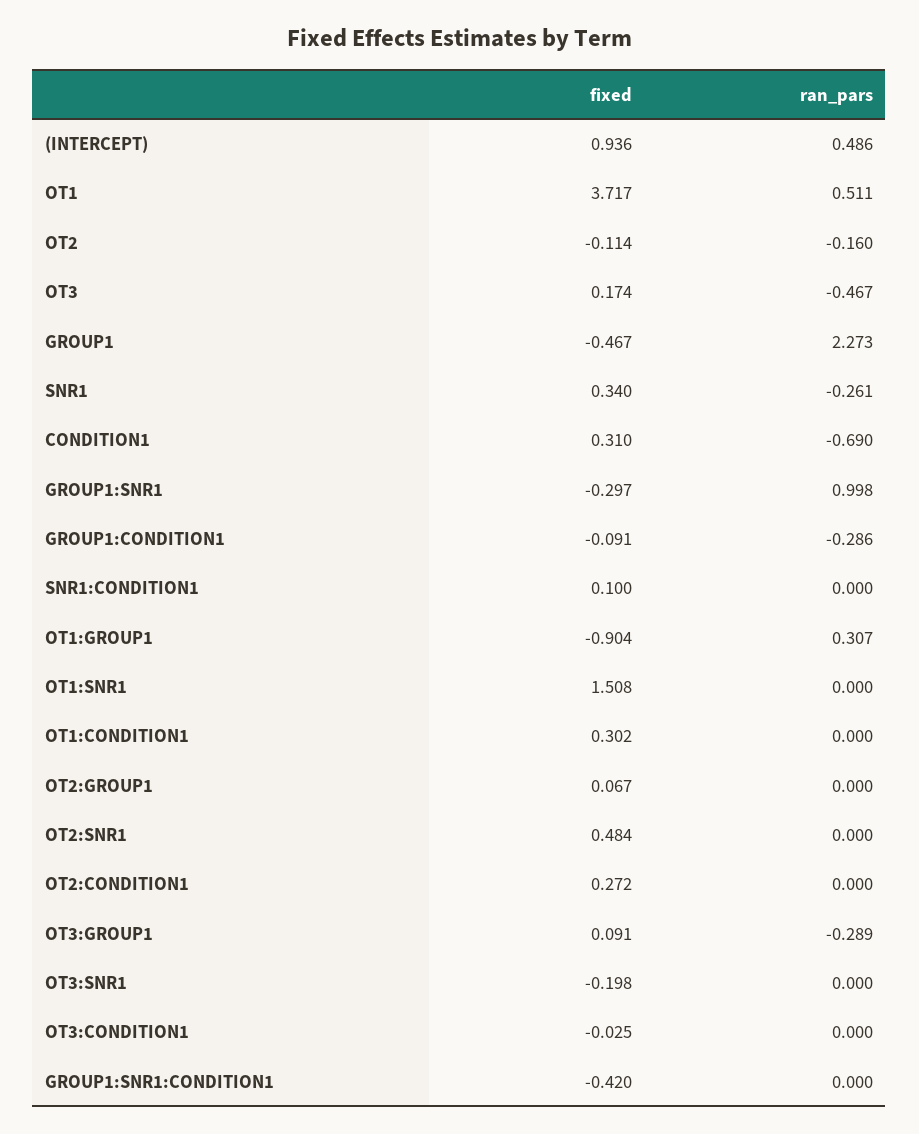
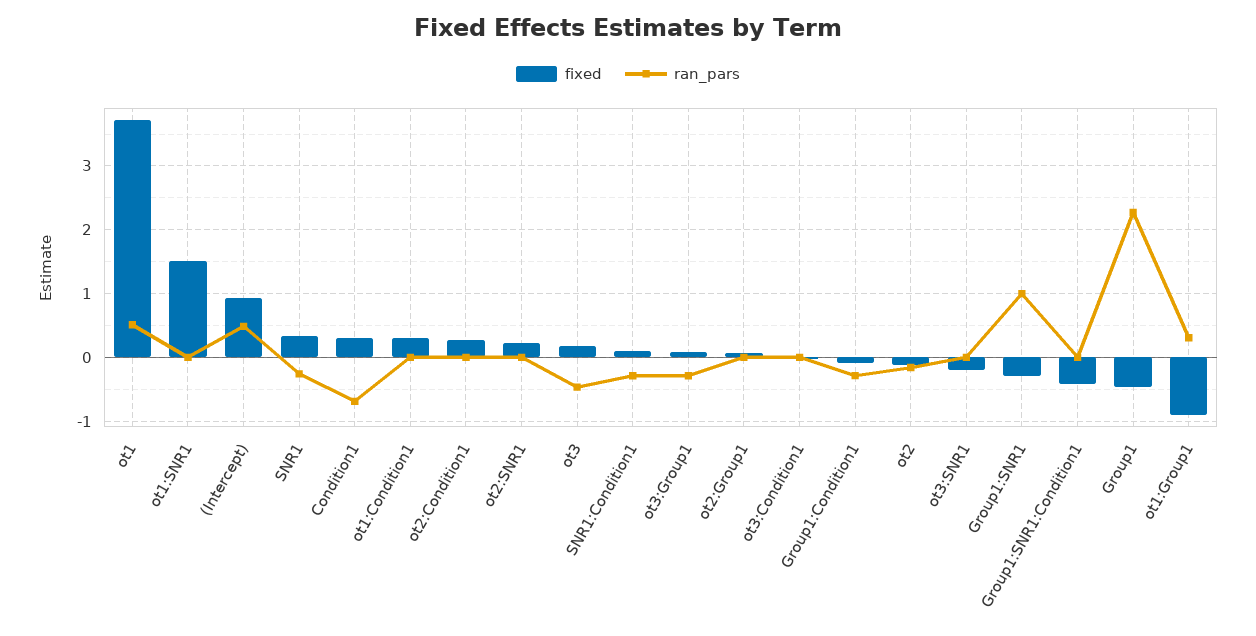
  {
    "fixed": {
      "(INTERCEPT)": 0.936,
      "OT1": 3.717,
      "OT2": -0.114,
      "OT3": 0.174,
      "GROUP1": -0.467,
      "SNR1": 0.34,
      "CONDITION1": 0.31,
      "GROUP1:SNR1": -0.297,
      "GROUP1:CONDITION1": -0.091,
      "SNR1:CONDITION1": 0.1,
      "OT1:GROUP1": -0.904,
      "OT1:SNR1": 1.508,
      "OT1:CONDITION1": 0.302,
      "OT2:GROUP1": 0.067,
-     "OT2:SNR1": 0.484,
+     "OT2:SNR1": 0.2,
      "OT2:CONDITION1": 0.272,
      "OT3:GROUP1": 0.091,
      "OT3:SNR1": -0.198,
      "OT3:CONDITION1": -0.025,
      "GROUP1:SNR1:CONDITION1": -0.42
    },
    "ran_pars": {
      "(INTERCEPT)": 0.486,
      "OT1": 0.511,
      "OT2": -0.16,
      "OT3": -0.467,
      "GROUP1": 2.273,
      "SNR1": -0.261,
      "CONDITION1": -0.69,
      "GROUP1:SNR1": 0.998,
      "GROUP1:CONDITION1": -0.286,
-     "SNR1:CONDITION1": 0,
+     "SNR1:CONDITION1": -0.3,
      "OT1:GROUP1": 0.307,
      "OT1:SNR1": 0,
      "OT1:CONDITION1": 0,
      "OT2:GROUP1": 0,
      "OT2:SNR1": 0,
      "OT2:CONDITION1": 0,
      "OT3:GROUP1": -0.289,
      "OT3:SNR1": 0,
      "OT3:CONDITION1": 0,
      "GROUP1:SNR1:CONDITION1": 0
    }
  }

